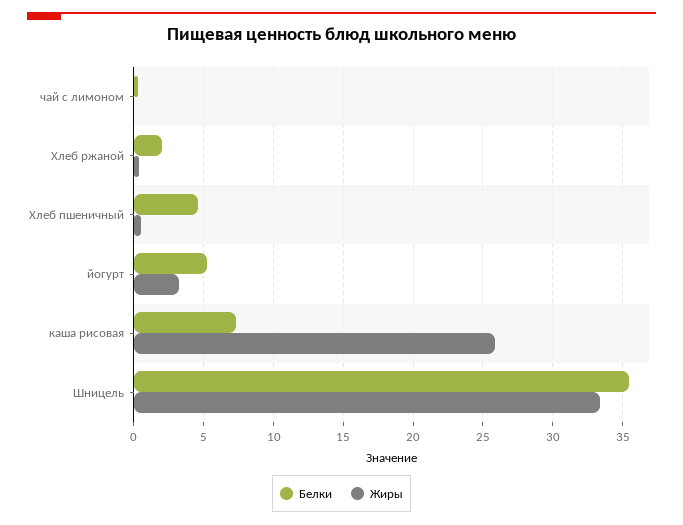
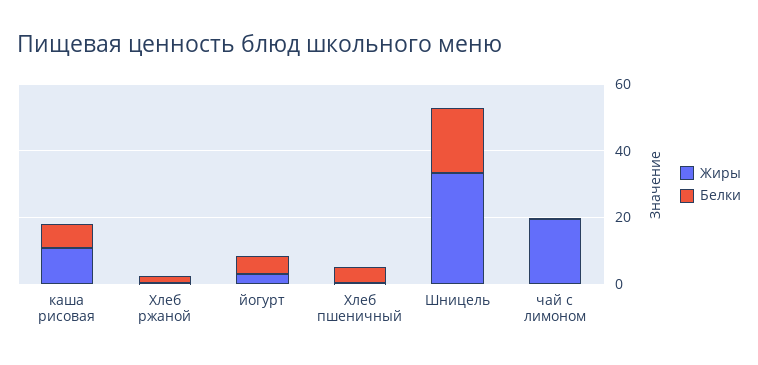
  {
    "Белки": {
      "чай с лимоном": 0.5,
      "Хлеб ржаной": 2,
      "Хлеб пшеничный": 4.5,
      "йогурт": 5,
      "каша рисовая": 7.5,
-     "Шницель": 35.5
+     "Шницель": 20
    },
    "Жиры": {
-     "чай с лимоном": 0,
+     "чай с лимоном": 20,
      "Хлеб ржаной": 0.5,
      "Хлеб пшеничный": 0.5,
      "йогурт": 3,
-     "каша рисовая": 26,
+     "каша рисовая": 10,
      "Шницель": 33.5
    }
  }

